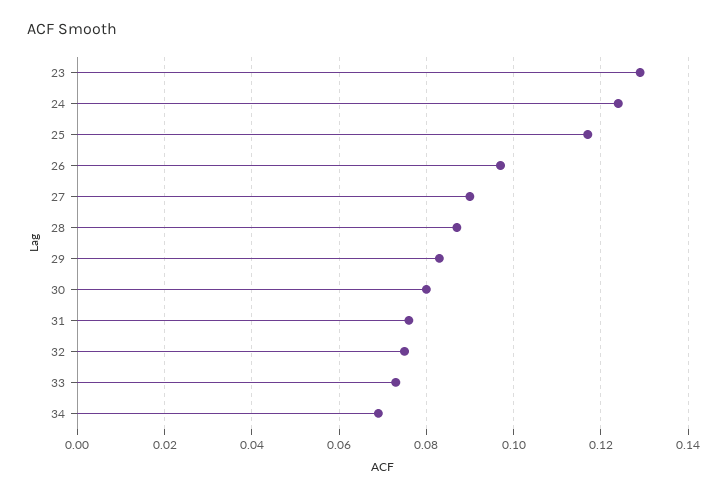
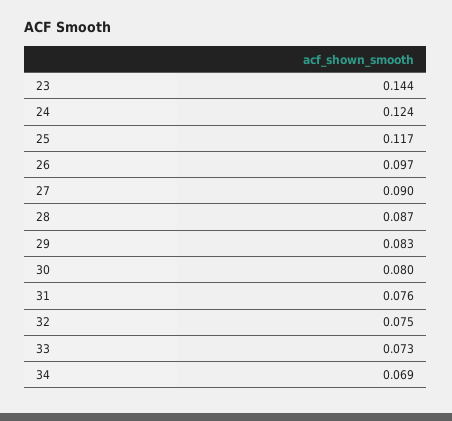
  {
-   "23": 0.13,
+   "23": 0.144,
    "24": 0.124,
    "25": 0.117,
    "26": 0.097,
    "27": 0.09,
    "28": 0.087,
    "29": 0.083,
    "30": 0.08,
    "31": 0.076,
    "32": 0.075,
    "33": 0.073,
    "34": 0.069
  }

